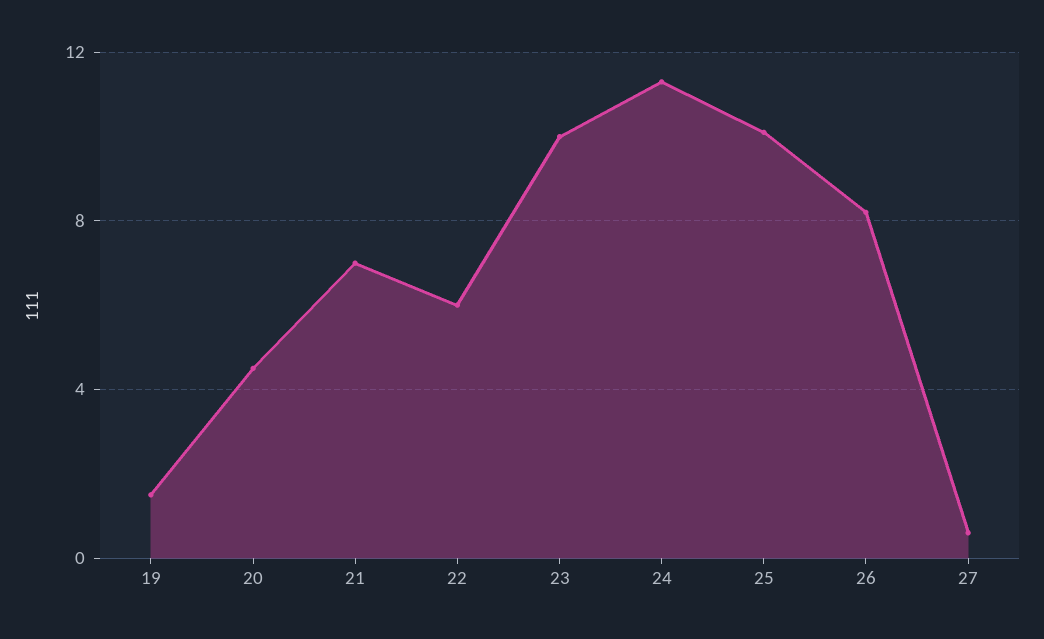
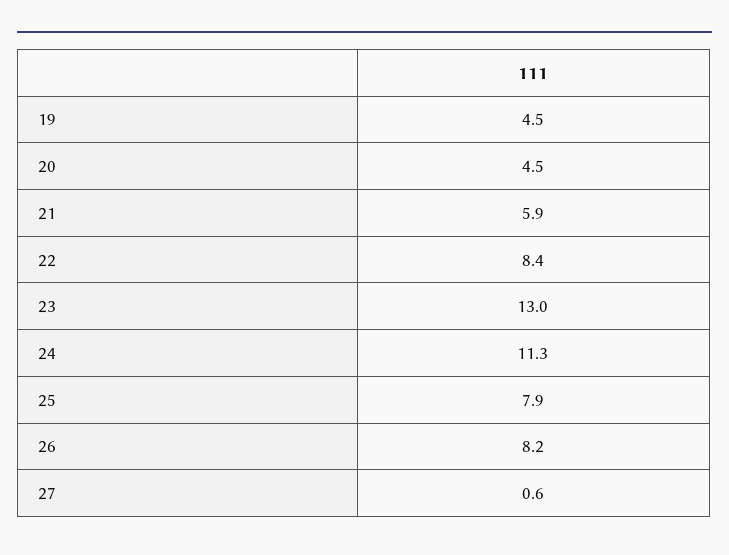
  {
-   "19": 1.5,
+   "19": 4.5,
    "20": 4.5,
-   "21": 7,
+   "21": 5.9,
-   "22": 6,
+   "22": 8.4,
-   "23": 10,
+   "23": 13,
    "24": 11.3,
-   "25": 10,
+   "25": 7.9,
    "26": 8.2,
    "27": 0.6
  }

